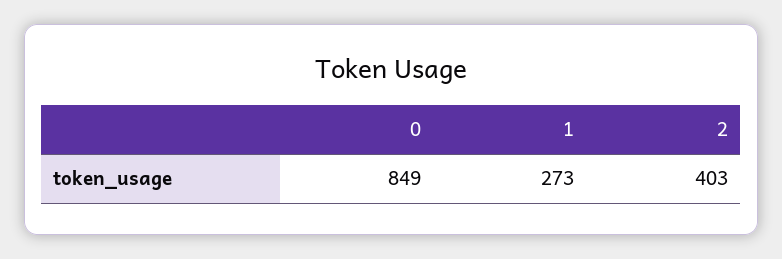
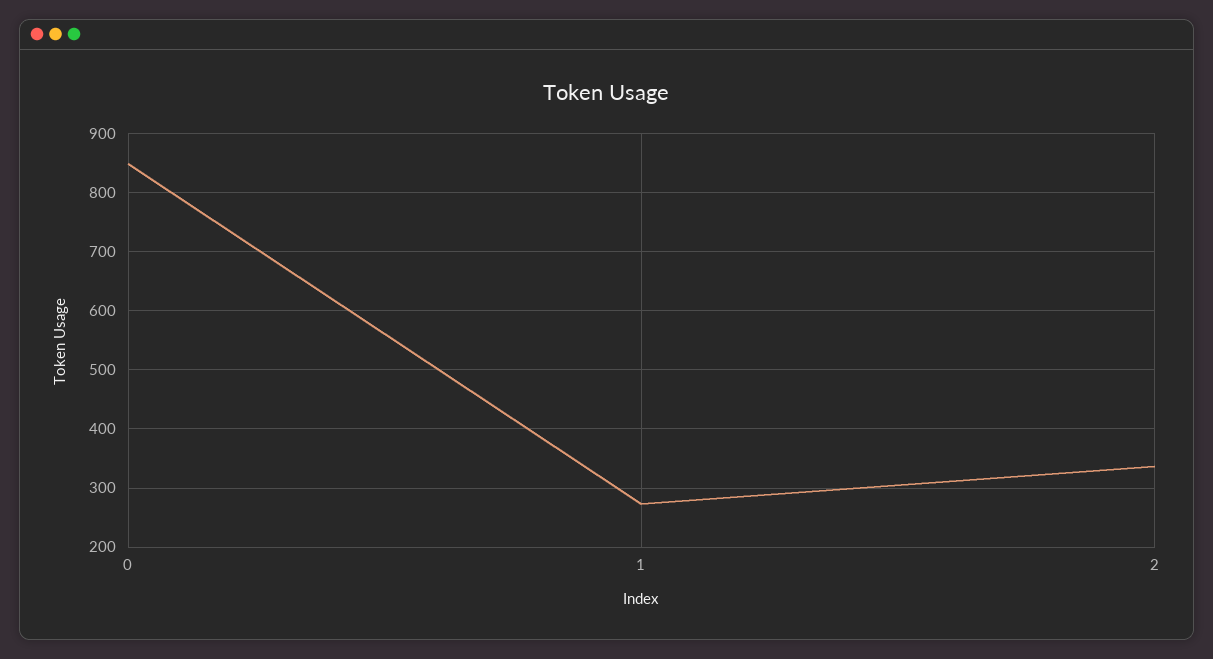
  {
    "0": 849,
    "1": 273,
-   "2": 403
+   "2": 340
  }

